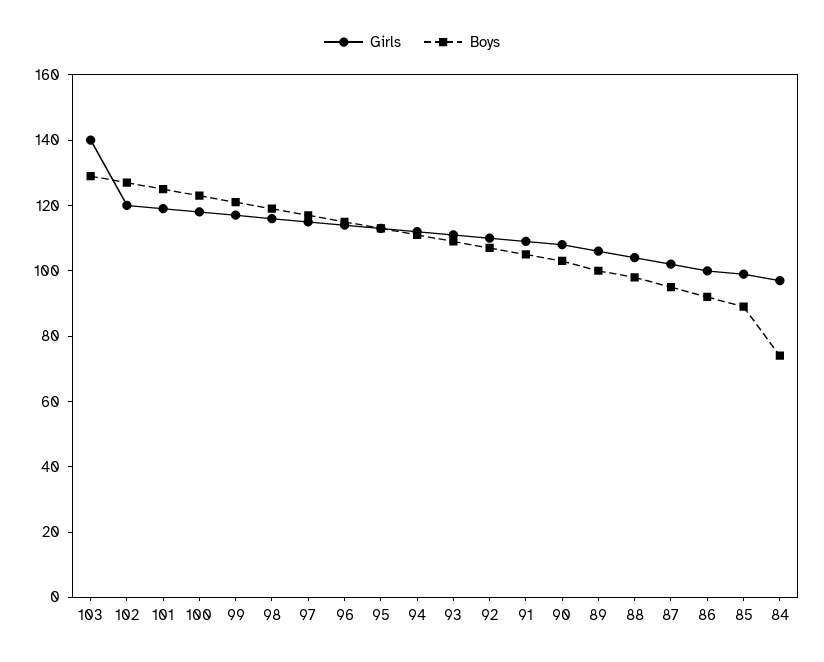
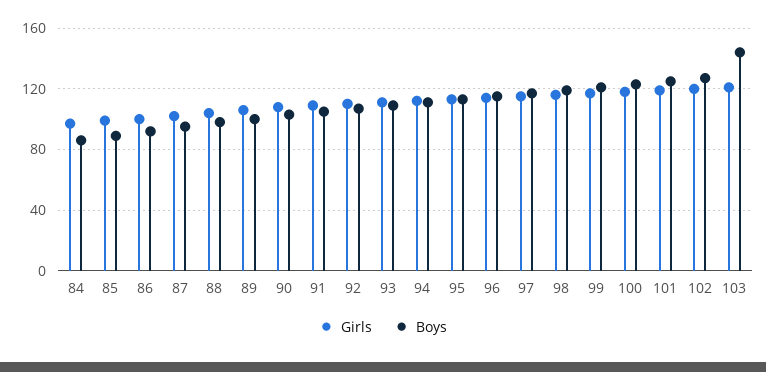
  {
    "Girls": {
-     "103": 140,
+     "103": 120,
      "102": 120,
      "101": 120,
      "100": 120,
      "99": 115,
      "98": 115,
      "97": 115,
      "96": 115,
      "95": 115,
      "94": 110,
      "93": 110,
      "92": 110,
      "91": 110,
      "90": 110,
      "89": 105,
      "88": 105,
      "87": 100,
      "86": 100,
      "85": 100,
      "84": 95
    },
    "Boys": {
-     "103": 130,
+     "103": 145,
      "102": 125,
      "101": 125,
      "100": 125,
      "99": 120,
      "98": 120,
      "97": 115,
      "96": 115,
      "95": 115,
      "94": 110,
      "93": 110,
      "92": 105,
      "91": 105,
      "90": 105,
      "89": 100,
      "88": 100,
      "87": 95,
      "86": 90,
      "85": 90,
-     "84": 75
+     "84": 85
    }
  }

